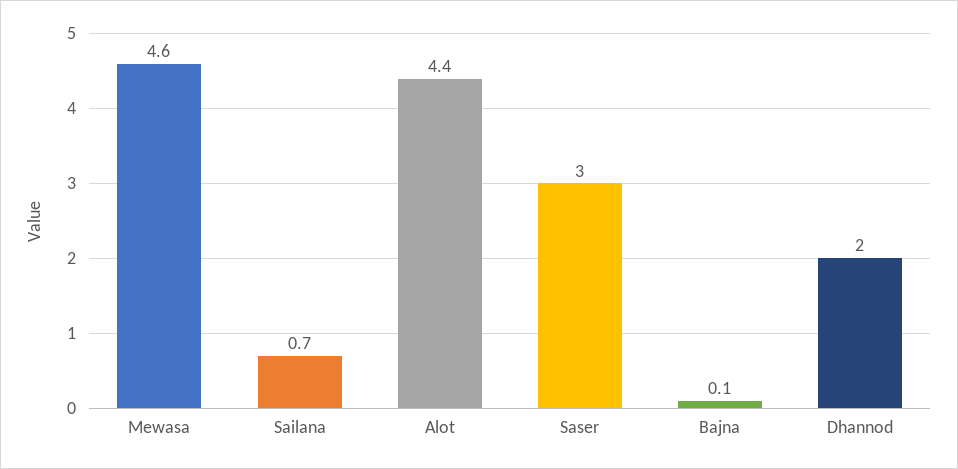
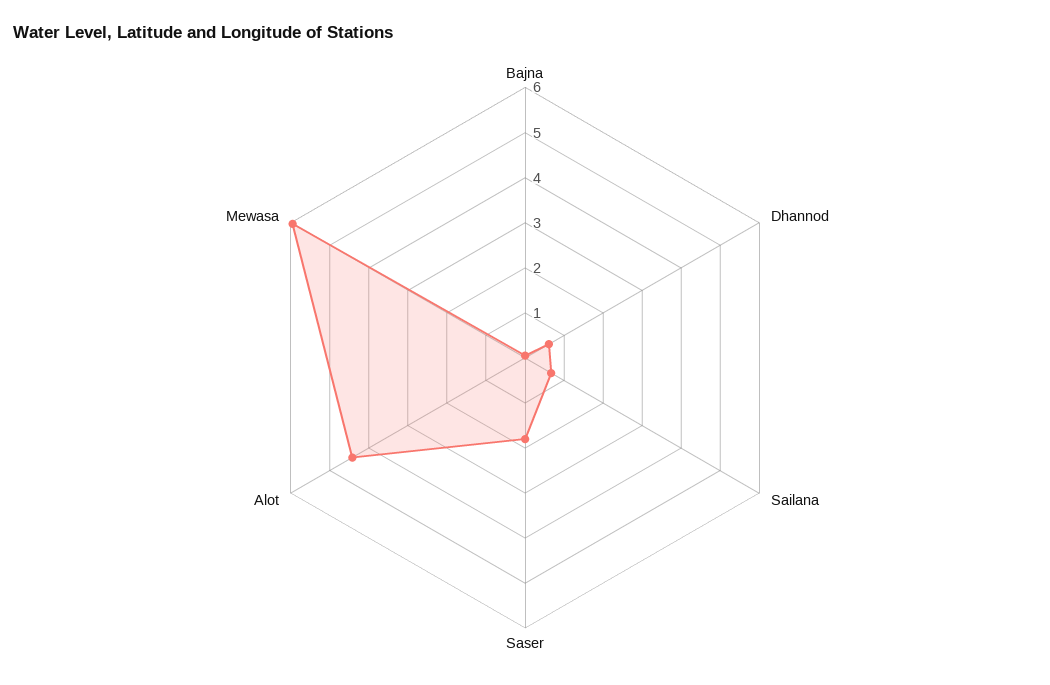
  {
-   "Mewasa": 4.6,
+   "Mewasa": 6,
    "Sailana": 0.7,
    "Alot": 4.4,
-   "Saser": 3,
+   "Saser": 1.8,
    "Bajna": 0.1,
-   "Dhannod": 2
+   "Dhannod": 0.6
  }

